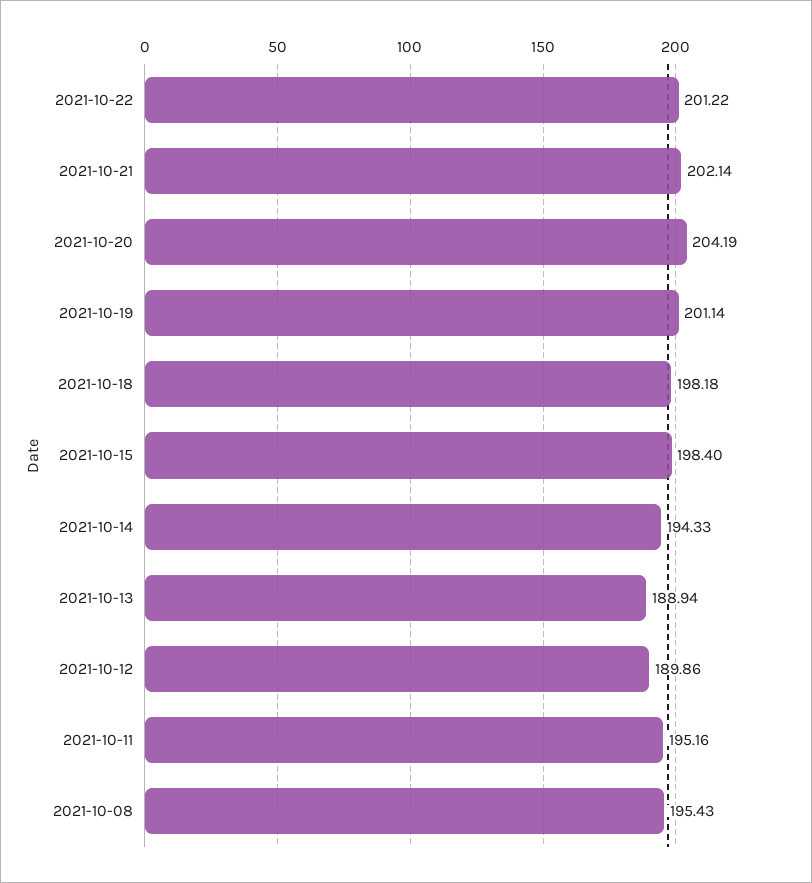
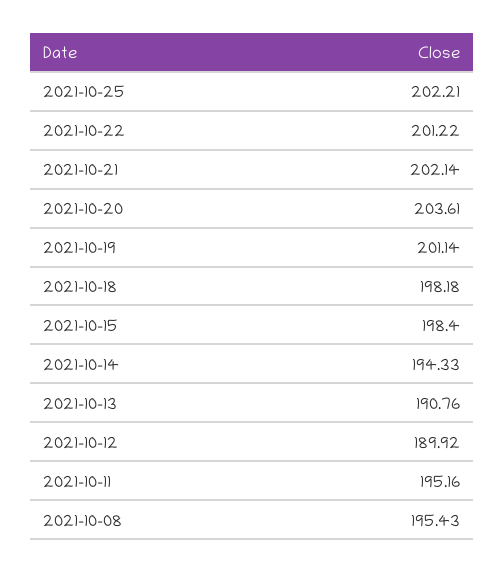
  {
    "2021-10-22": 201.22,
    "2021-10-21": 202.14,
-   "2021-10-20": 204.19,
+   "2021-10-20": 203.61,
    "2021-10-19": 201.14,
    "2021-10-18": 198.18,
    "2021-10-15": 198.4,
    "2021-10-14": 194.33,
-   "2021-10-13": 188.94,
+   "2021-10-13": 190.76,
-   "2021-10-12": 189.86,
+   "2021-10-12": 189.92,
    "2021-10-11": 195.16,
-   "2021-10-08": 195.43
+   "2021-10-08": 195.43,
+   "2021-10-25": 202.21
  }

